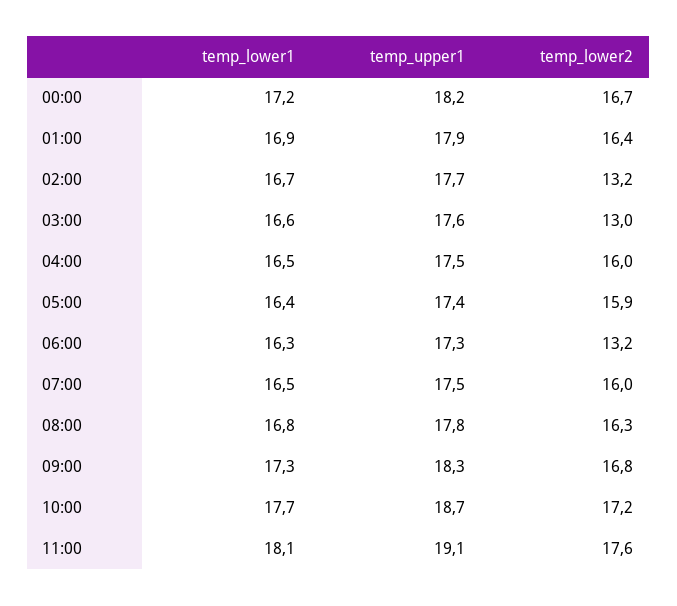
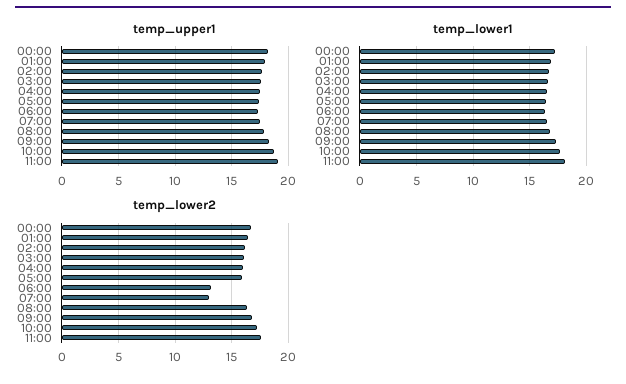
  {
    "temp_lower1": {
      "00:00": 17.2,
      "01:00": 16.9,
      "02:00": 16.7,
      "03:00": 16.6,
      "04:00": 16.5,
      "05:00": 16.4,
      "06:00": 16.3,
      "07:00": 16.5,
      "08:00": 16.8,
      "09:00": 17.3,
      "10:00": 17.7,
      "11:00": 18.1
    },
    "temp_upper1": {
      "00:00": 18.2,
      "01:00": 17.9,
      "02:00": 17.7,
      "03:00": 17.6,
      "04:00": 17.5,
      "05:00": 17.4,
      "06:00": 17.3,
      "07:00": 17.5,
      "08:00": 17.8,
      "09:00": 18.3,
      "10:00": 18.7,
      "11:00": 19.1
    },
    "temp_lower2": {
      "00:00": 16.7,
      "01:00": 16.4,
-     "02:00": 13.2,
+     "02:00": 16,
-     "03:00": 13,
+     "03:00": 16,
      "04:00": 16,
      "05:00": 15.9,
      "06:00": 13.2,
-     "07:00": 16,
+     "07:00": 13,
      "08:00": 16.3,
      "09:00": 16.8,
      "10:00": 17.2,
      "11:00": 17.6
    }
  }

